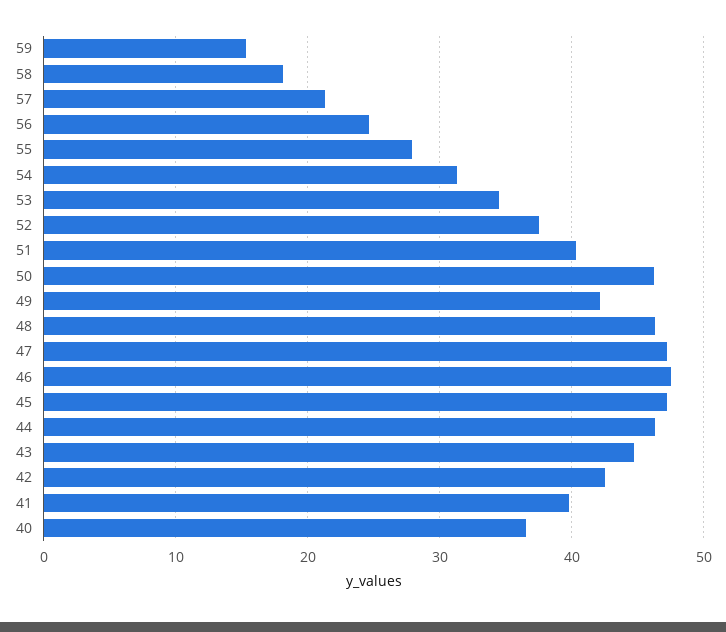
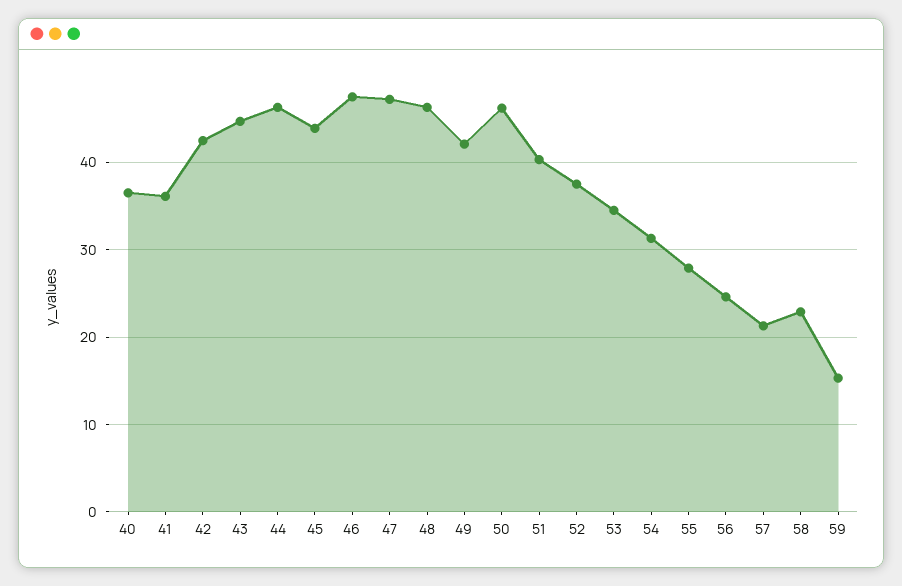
  {
    "59": 15,
-   "58": 18,
+   "58": 23,
    "57": 21,
    "56": 25,
    "55": 28,
    "54": 31,
    "53": 35,
    "52": 38,
    "51": 40,
    "50": 46,
    "49": 42,
    "48": 46,
    "47": 47,
    "46": 48,
-   "45": 47,
+   "45": 44,
    "44": 46,
    "43": 45,
    "42": 43,
-   "41": 40,
+   "41": 36,
    "40": 37
  }

